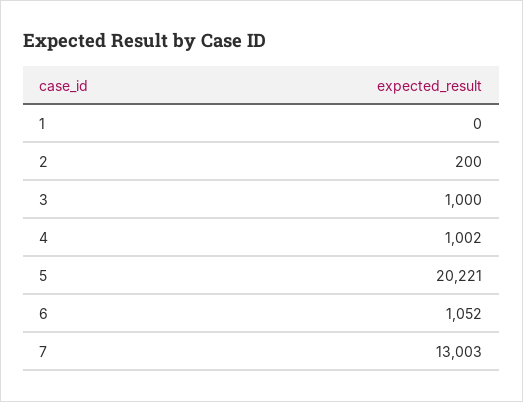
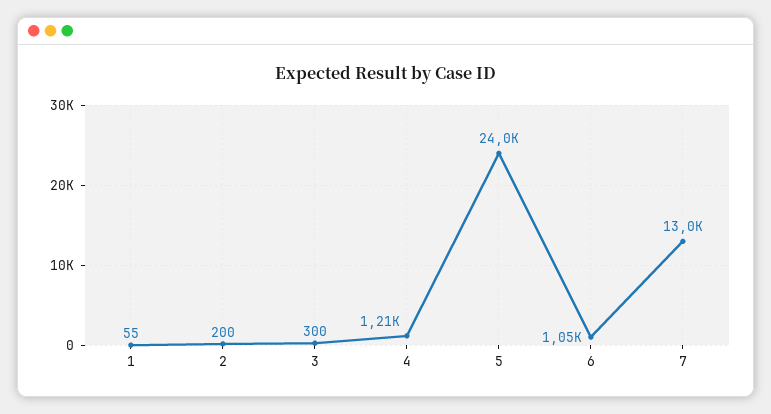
  {
-   "1": 0,
+   "1": 55,
    "2": 200,
-   "3": 1000,
+   "3": 300,
-   "4": 1002,
+   "4": 1210,
-   "5": 20221,
+   "5": 24000,
    "6": 1052,
    "7": 13003
  }

